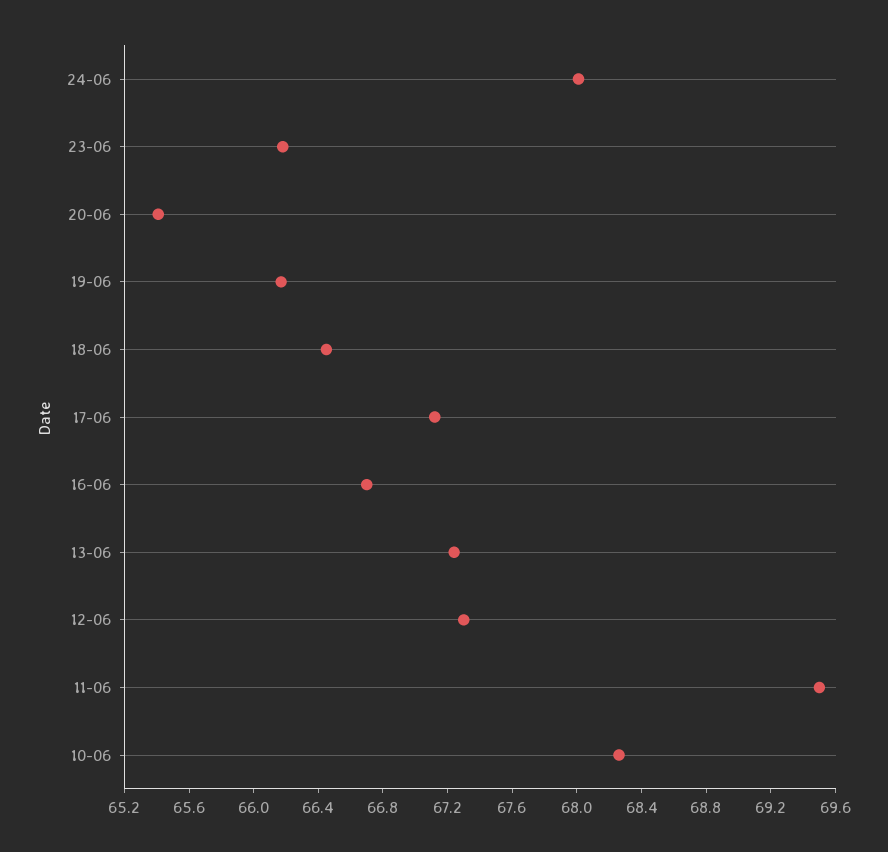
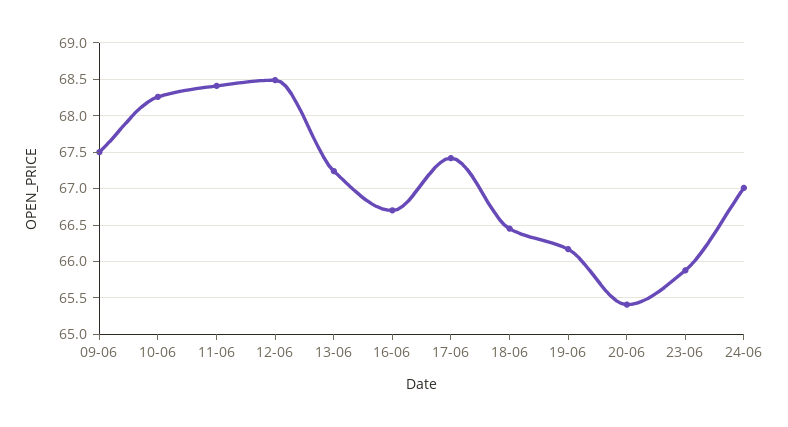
  {
-   "24-06": 68,
+   "24-06": 67,
-   "23-06": 66.2,
+   "23-06": 65.9,
    "20-06": 65.4,
    "19-06": 66.2,
    "18-06": 66.5,
-   "17-06": 67.1,
+   "17-06": 67.4,
    "16-06": 66.7,
    "13-06": 67.2,
-   "12-06": 67.3,
+   "12-06": 68.5,
-   "11-06": 69.5,
+   "11-06": 68.4,
-   "10-06": 68.3
+   "10-06": 68.3,
+   "09-06": 67.5
  }

